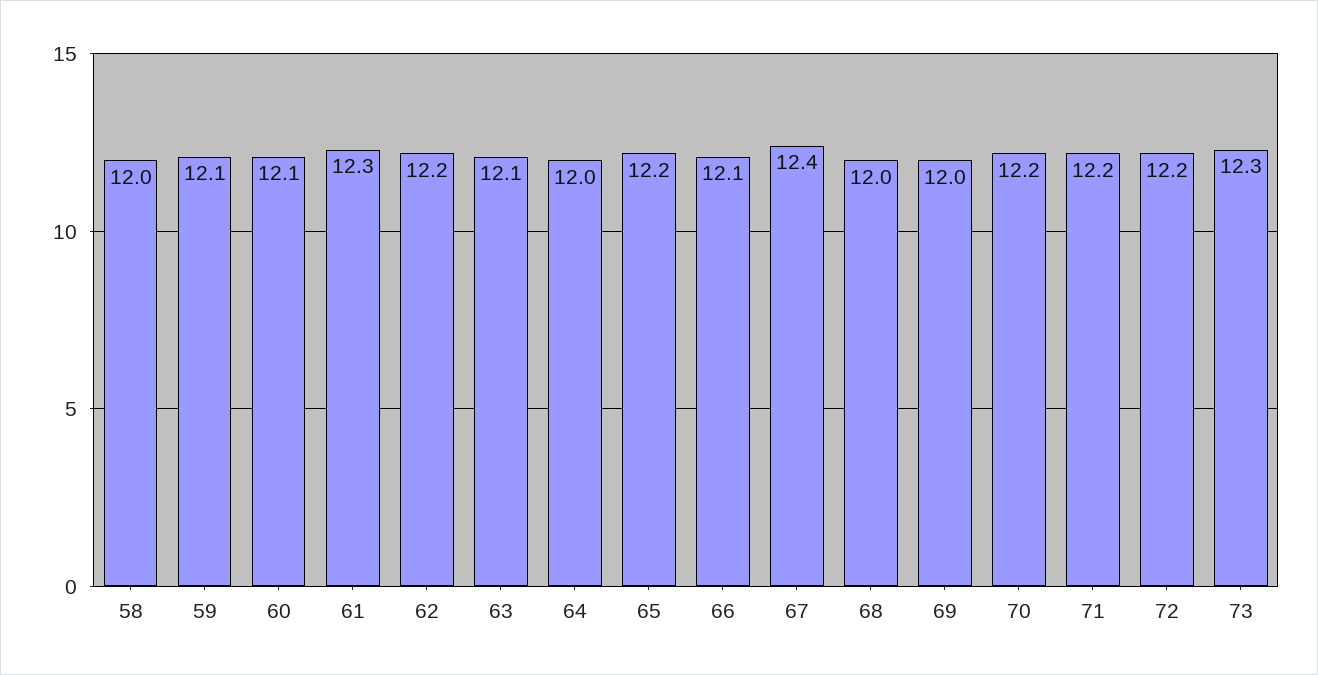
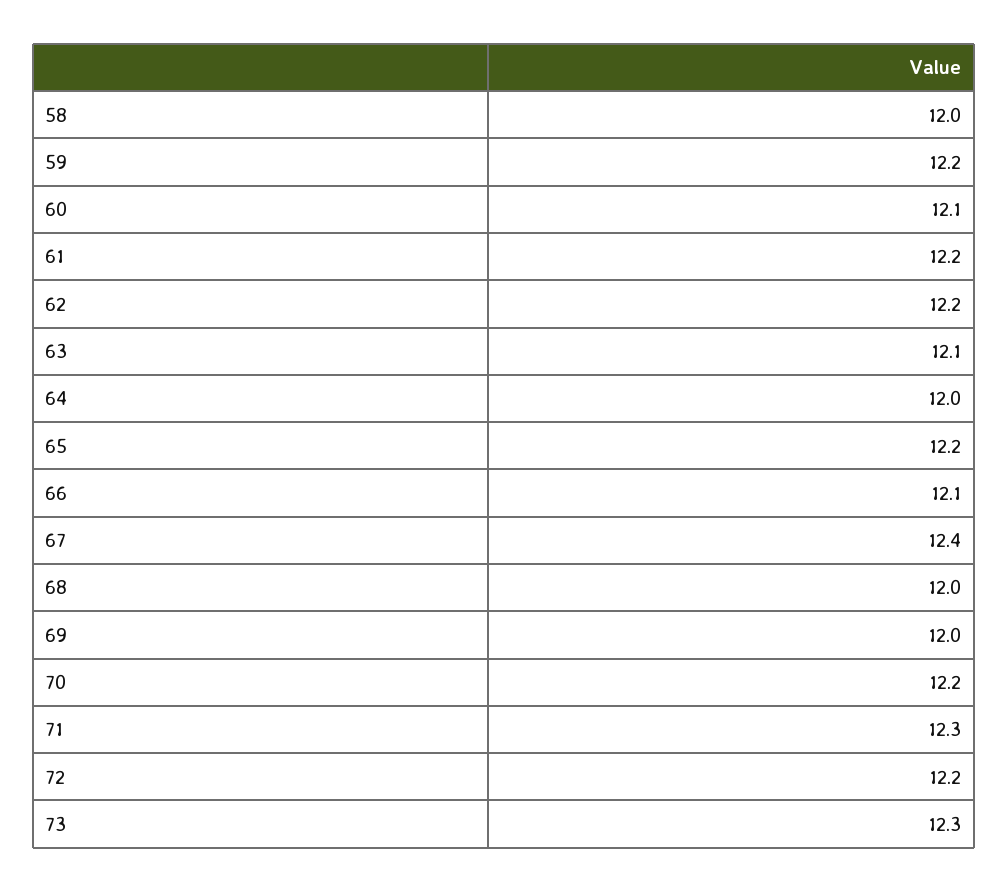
  {
    "58": 12,
-   "59": 12.1,
+   "59": 12.2,
    "60": 12.1,
-   "61": 12.3,
+   "61": 12.2,
    "62": 12.2,
    "63": 12.1,
    "64": 12,
    "65": 12.2,
    "66": 12.1,
    "67": 12.4,
    "68": 12,
    "69": 12,
    "70": 12.2,
-   "71": 12.2,
+   "71": 12.3,
    "72": 12.2,
    "73": 12.3
  }

